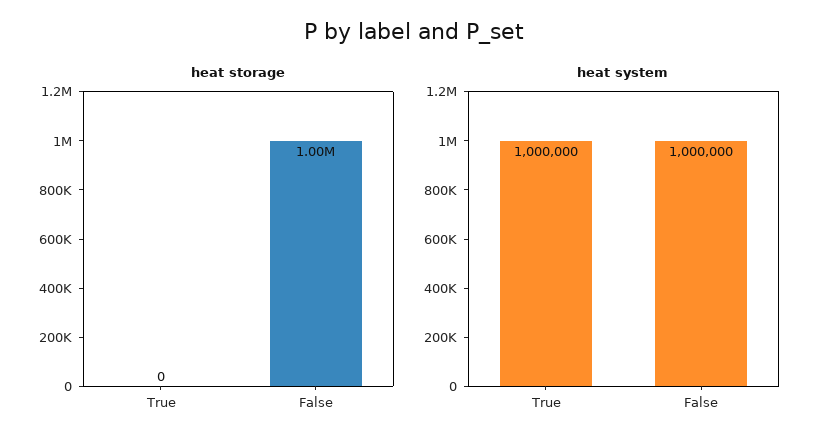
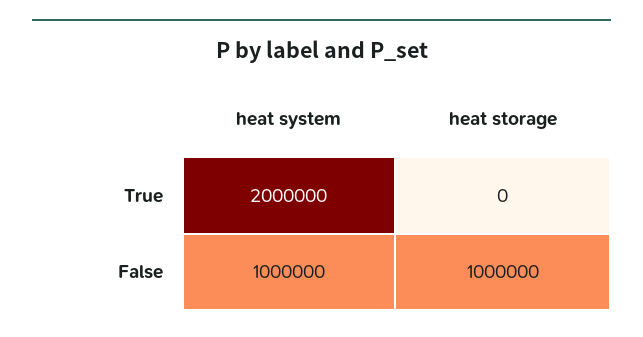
  {
    "heat storage": {
      "True": 0,
      "False": 1000000
    },
    "heat system": {
-     "True": 1000000,
+     "True": 2000000,
      "False": 1000000
    }
  }

